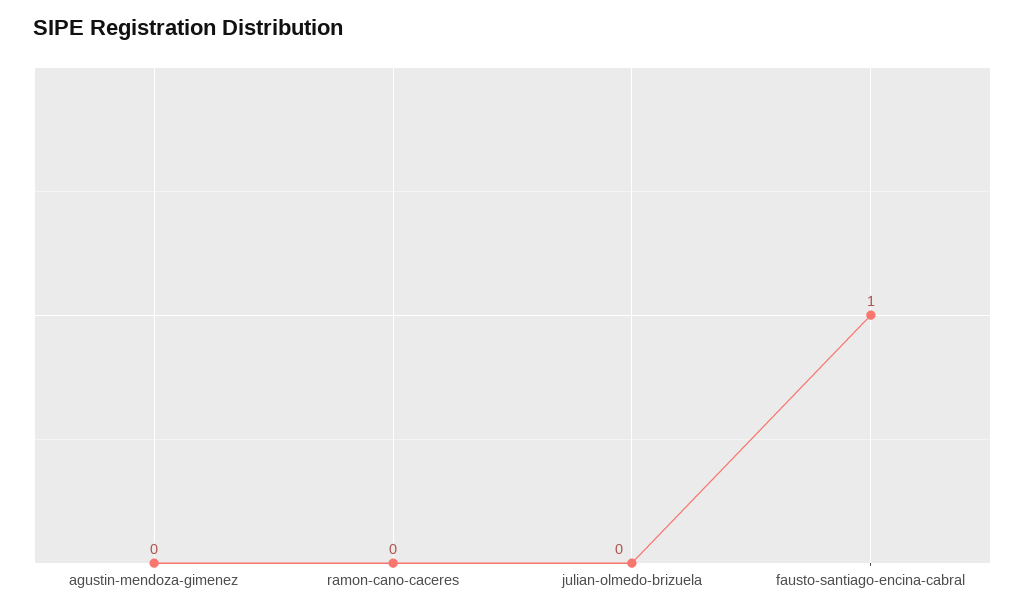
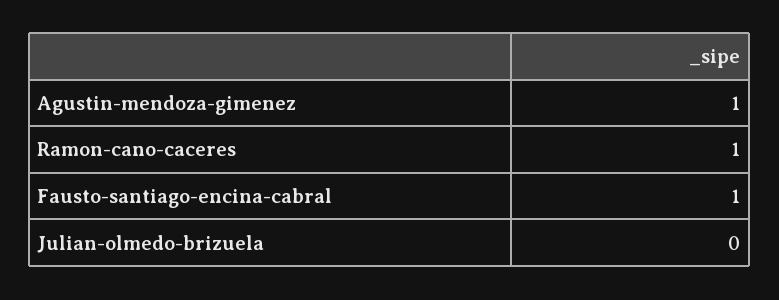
  {
-   "agustin-mendoza-gimenez": 0,
+   "agustin-mendoza-gimenez": 1,
-   "ramon-cano-caceres": 0,
+   "ramon-cano-caceres": 1,
    "julian-olmedo-brizuela": 0,
    "fausto-santiago-encina-cabral": 1
  }

